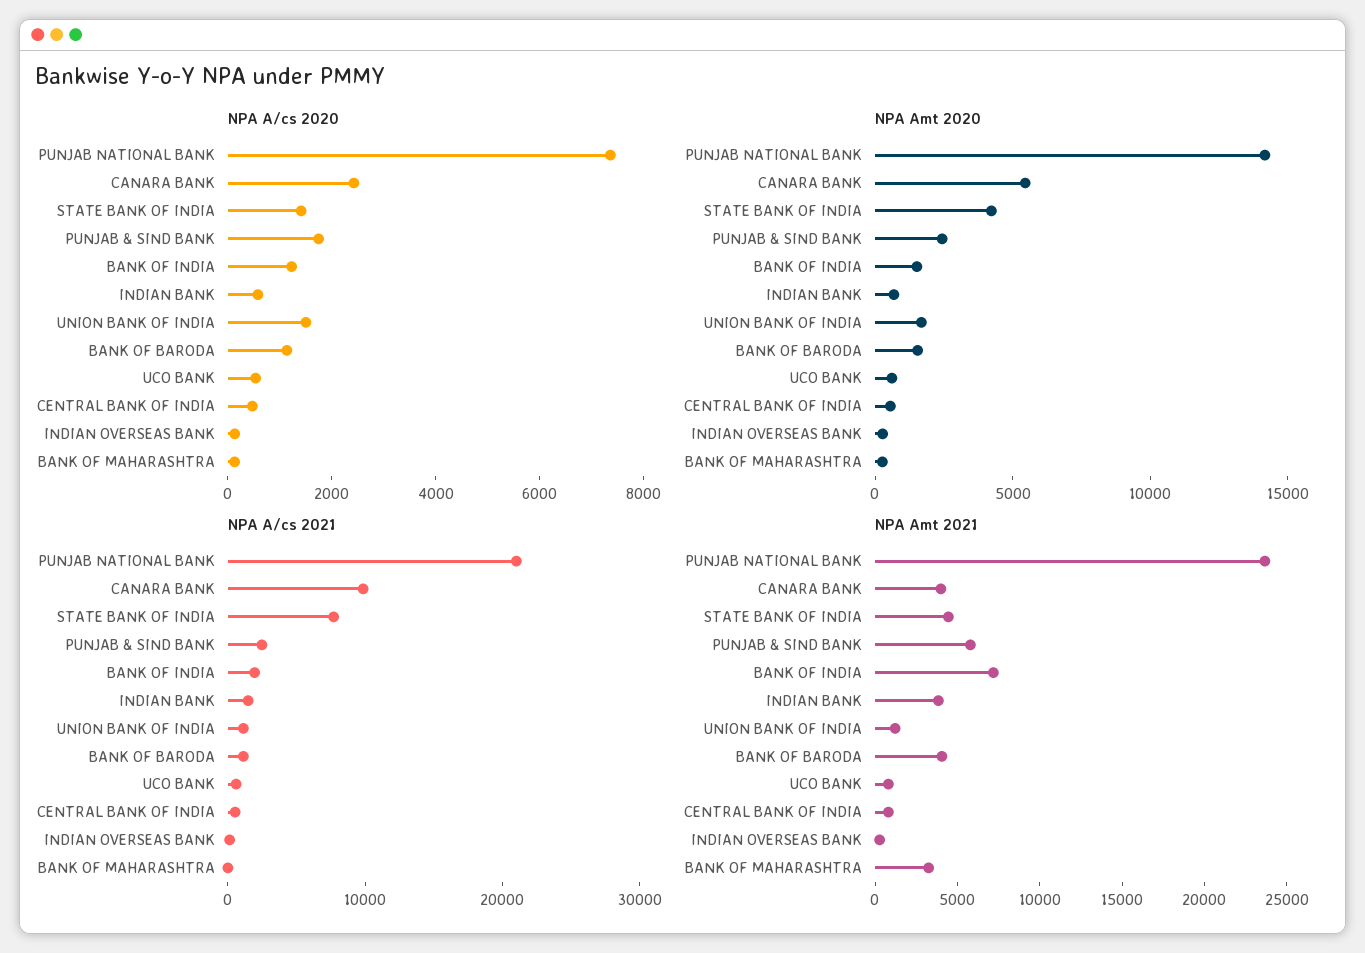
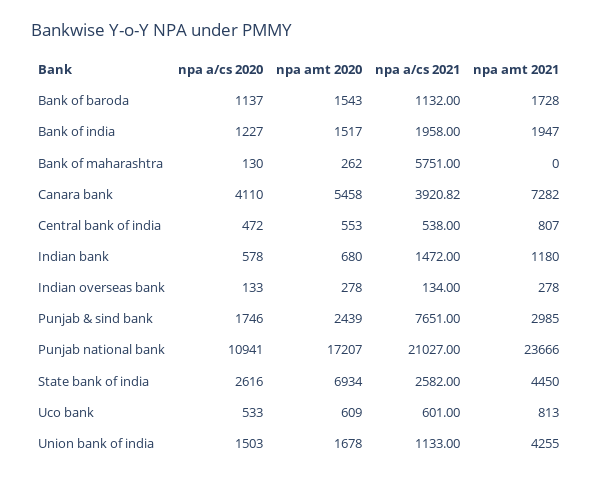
  {
    "NPA A/cs 2020": {
-     "PUNJAB NATIONAL BANK": 7500,
+     "PUNJAB NATIONAL BANK": 10941,
-     "CANARA BANK": 2500,
+     "CANARA BANK": 4110,
-     "STATE BANK OF INDIA": 1500,
+     "STATE BANK OF INDIA": 2616,
      "PUNJAB & SIND BANK": 1746,
      "BANK OF INDIA": 1227,
      "INDIAN BANK": 578,
      "UNION BANK OF INDIA": 1503,
      "BANK OF BARODA": 1137,
      "UCO BANK": 533,
      "CENTRAL BANK OF INDIA": 472,
      "INDIAN OVERSEAS BANK": 133,
      "BANK OF MAHARASHTRA": 130
    },
    "NPA Amt 2020": {
-     "PUNJAB NATIONAL BANK": 14000,
+     "PUNJAB NATIONAL BANK": 17207,
      "CANARA BANK": 5458,
-     "STATE BANK OF INDIA": 4000,
+     "STATE BANK OF INDIA": 6934,
      "PUNJAB & SIND BANK": 2439,
      "BANK OF INDIA": 1517,
      "INDIAN BANK": 680,
      "UNION BANK OF INDIA": 1678,
      "BANK OF BARODA": 1543,
      "UCO BANK": 609,
      "CENTRAL BANK OF INDIA": 553,
      "INDIAN OVERSEAS BANK": 278,
      "BANK OF MAHARASHTRA": 262
    },
    "NPA A/cs 2021": {
      "PUNJAB NATIONAL BANK": 21027,
-     "CANARA BANK": 10000,
+     "CANARA BANK": 3920.82,
-     "STATE BANK OF INDIA": 8000,
+     "STATE BANK OF INDIA": 2582,
-     "PUNJAB & SIND BANK": 2000,
+     "PUNJAB & SIND BANK": 7651,
      "BANK OF INDIA": 1958,
      "INDIAN BANK": 1472,
      "UNION BANK OF INDIA": 1133,
      "BANK OF BARODA": 1132,
      "UCO BANK": 601,
      "CENTRAL BANK OF INDIA": 538,
      "INDIAN OVERSEAS BANK": 134,
-     "BANK OF MAHARASHTRA": 0
+     "BANK OF MAHARASHTRA": 5751
    },
    "NPA Amt 2021": {
      "PUNJAB NATIONAL BANK": 23666,
-     "CANARA BANK": 4000,
+     "CANARA BANK": 7282,
      "STATE BANK OF INDIA": 4450,
-     "PUNJAB & SIND BANK": 6000,
+     "PUNJAB & SIND BANK": 2985,
-     "BANK OF INDIA": 7000,
+     "BANK OF INDIA": 1947,
-     "INDIAN BANK": 4000,
+     "INDIAN BANK": 1180,
-     "UNION BANK OF INDIA": 1000,
+     "UNION BANK OF INDIA": 4255,
-     "BANK OF BARODA": 4000,
+     "BANK OF BARODA": 1728,
      "UCO BANK": 813,
      "CENTRAL BANK OF INDIA": 807,
      "INDIAN OVERSEAS BANK": 278,
-     "BANK OF MAHARASHTRA": 3000
+     "BANK OF MAHARASHTRA": 0
    }
  }

